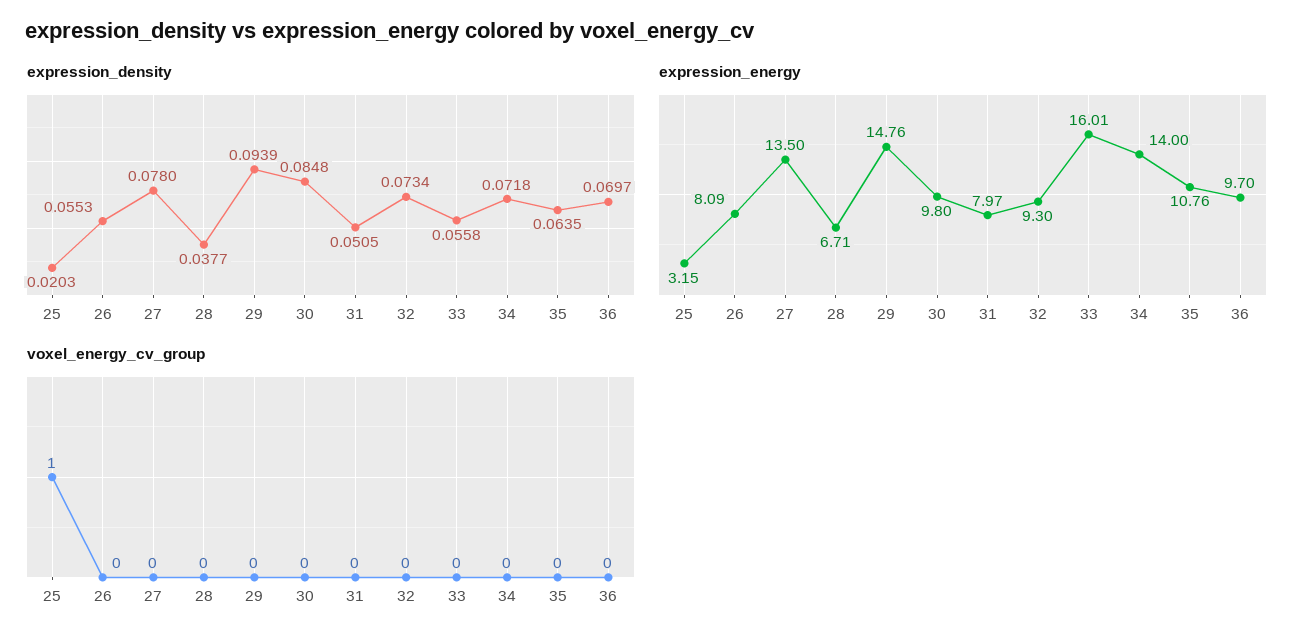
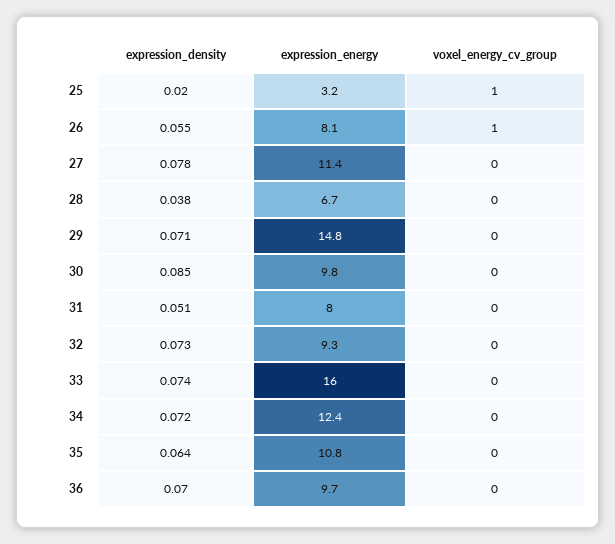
  {
    "expression_density": {
      "25": 0.0203,
      "26": 0.0553,
      "27": 0.078,
      "28": 0.0377,
-     "29": 0.0939,
+     "29": 0.071,
      "30": 0.0848,
      "31": 0.0505,
      "32": 0.0734,
-     "33": 0.0558,
+     "33": 0.074,
      "34": 0.0718,
      "35": 0.0635,
      "36": 0.0697
    },
    "expression_energy": {
      "25": 3.15,
      "26": 8.09,
-     "27": 13.5,
+     "27": 11.4,
      "28": 6.71,
      "29": 14.76,
      "30": 9.8,
      "31": 7.97,
      "32": 9.3,
      "33": 16.01,
-     "34": 14,
+     "34": 12.4,
      "35": 10.76,
      "36": 9.7
    },
    "voxel_energy_cv_group": {
      "25": 1,
-     "26": 0,
+     "26": 1,
      "27": 0,
      "28": 0,
      "29": 0,
      "30": 0,
      "31": 0,
      "32": 0,
      "33": 0,
      "34": 0,
      "35": 0,
      "36": 0
    }
  }

